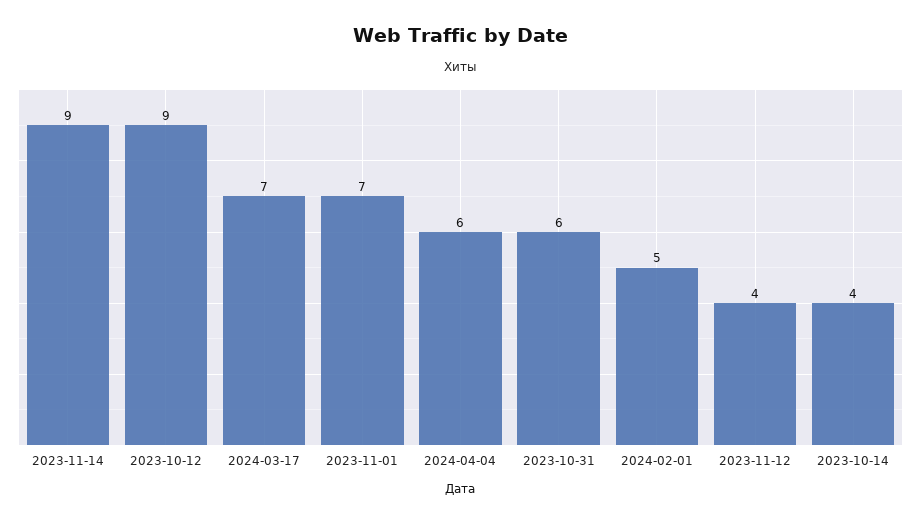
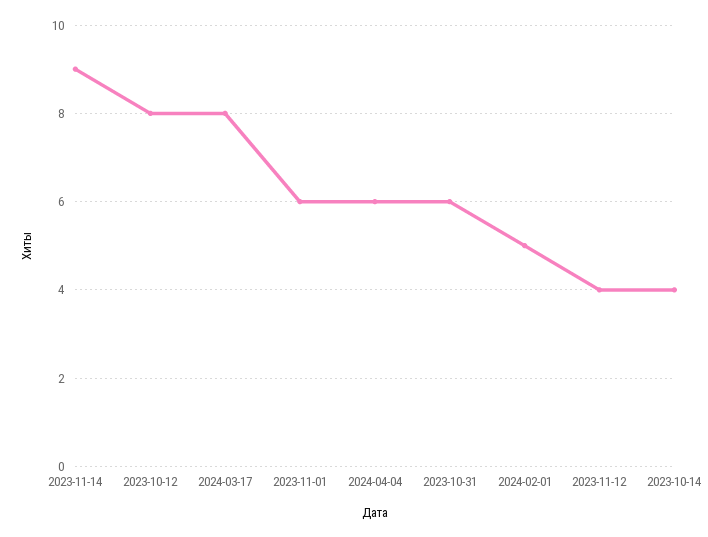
  {
    "2023-11-14": 9,
-   "2023-10-12": 9,
+   "2023-10-12": 8,
-   "2024-03-17": 7,
+   "2024-03-17": 8,
-   "2023-11-01": 7,
+   "2023-11-01": 6,
    "2024-04-04": 6,
    "2023-10-31": 6,
    "2024-02-01": 5,
    "2023-11-12": 4,
    "2023-10-14": 4
  }

